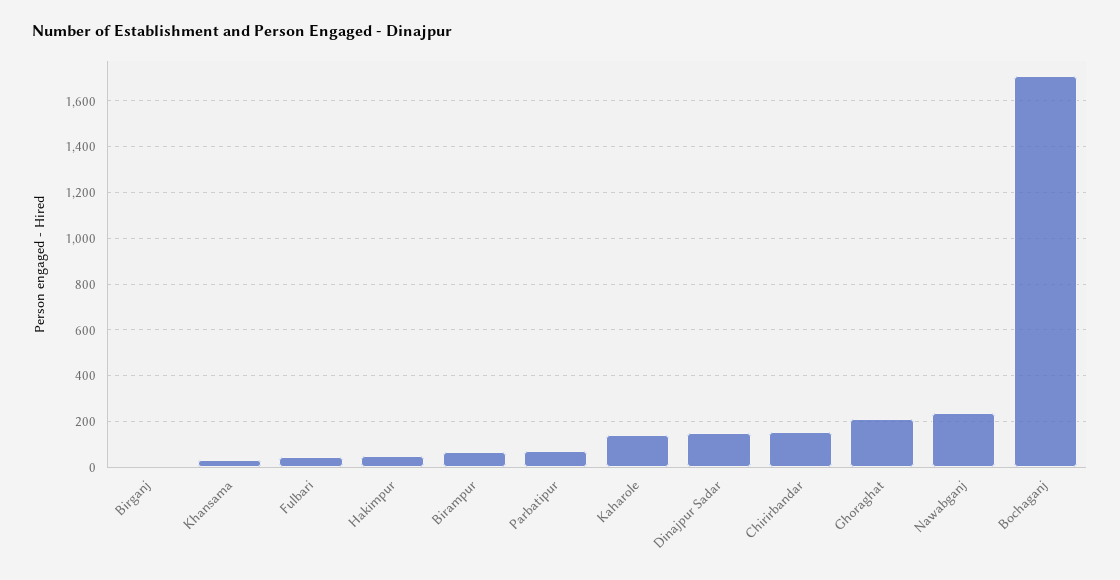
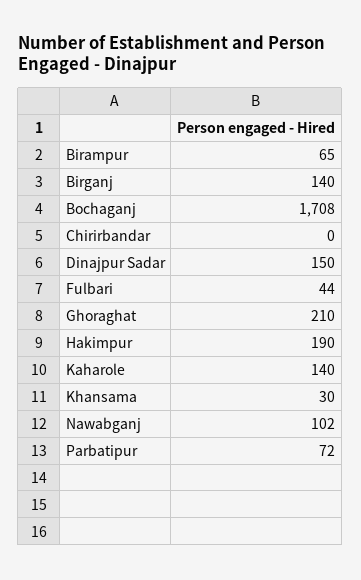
  {
-   "Birganj": 0,
+   "Birganj": 140,
    "Khansama": 30,
    "Fulbari": 44,
-   "Hakimpur": 50,
+   "Hakimpur": 190,
    "Birampur": 65,
    "Parbatipur": 72,
    "Kaharole": 140,
    "Dinajpur Sadar": 150,
-   "Chirirbandar": 150,
+   "Chirirbandar": 0,
    "Ghoraghat": 210,
-   "Nawabganj": 250,
+   "Nawabganj": 102,
    "Bochaganj": 1708
  }

